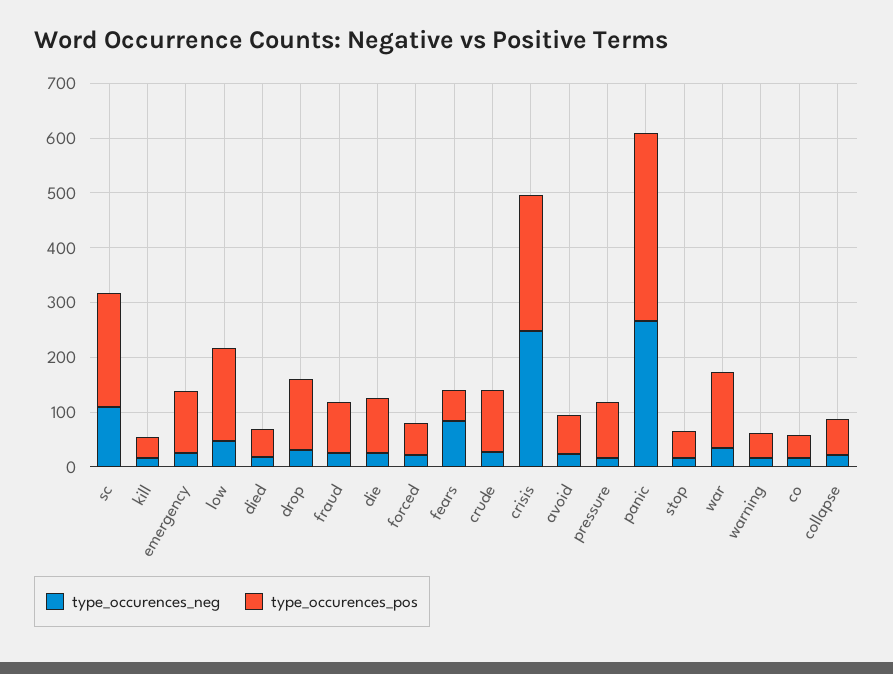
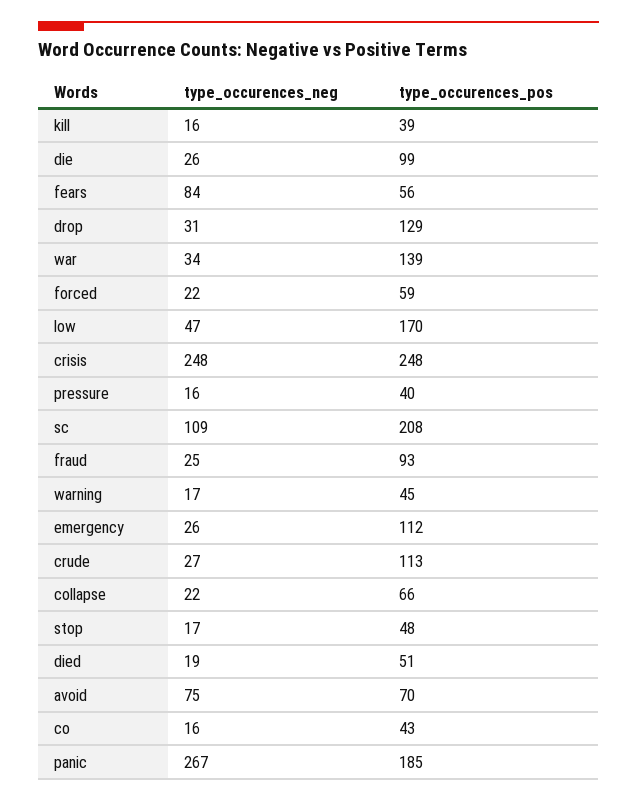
  {
    "type_occurences_neg": {
      "sc": 109,
      "kill": 16,
      "emergency": 26,
      "low": 47,
      "died": 19,
      "drop": 31,
      "fraud": 25,
      "die": 26,
      "forced": 22,
      "fears": 84,
      "crude": 27,
      "crisis": 248,
-     "avoid": 20,
+     "avoid": 75,
      "pressure": 16,
      "panic": 267,
      "stop": 17,
      "war": 34,
      "warning": 17,
      "co": 16,
      "collapse": 22
    },
    "type_occurences_pos": {
      "sc": 208,
      "kill": 39,
      "emergency": 112,
      "low": 170,
      "died": 51,
      "drop": 129,
      "fraud": 93,
      "die": 99,
      "forced": 59,
      "fears": 56,
      "crude": 113,
      "crisis": 248,
      "avoid": 70,
-     "pressure": 100,
+     "pressure": 40,
-     "panic": 340,
+     "panic": 185,
      "stop": 48,
      "war": 139,
      "warning": 45,
      "co": 43,
      "collapse": 66
    }
  }

